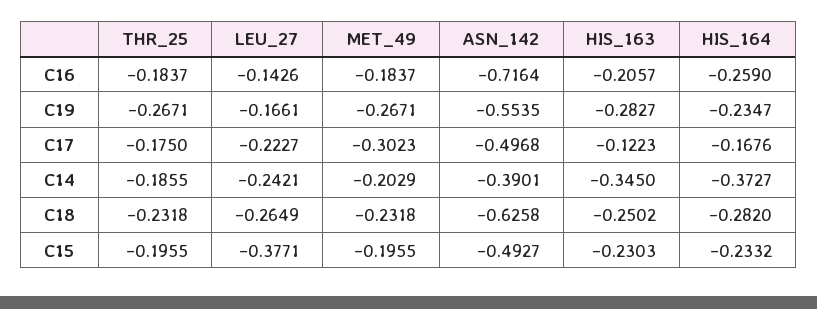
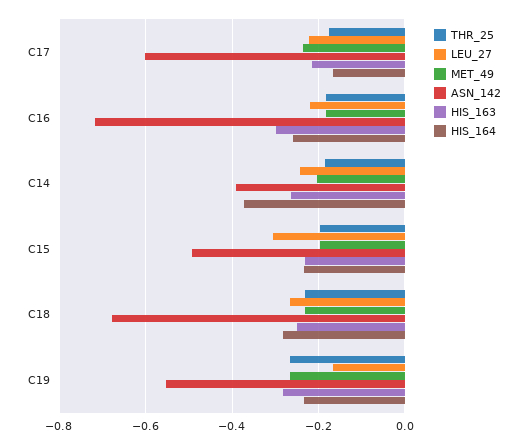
  {
    "THR_25": {
      "C16": -0.1837,
      "C19": -0.2671,
      "C17": -0.175,
      "C14": -0.1855,
      "C18": -0.2318,
      "C15": -0.1955
    },
    "LEU_27": {
-     "C16": -0.1426,
+     "C16": -0.22,
      "C19": -0.1661,
      "C17": -0.2227,
      "C14": -0.2421,
      "C18": -0.2649,
-     "C15": -0.3771
+     "C15": -0.3
    },
    "MET_49": {
      "C16": -0.1837,
      "C19": -0.2671,
-     "C17": -0.3023,
+     "C17": -0.24,
      "C14": -0.2029,
      "C18": -0.2318,
      "C15": -0.1955
    },
    "ASN_142": {
      "C16": -0.7164,
      "C19": -0.5535,
-     "C17": -0.4968,
+     "C17": -0.6,
      "C14": -0.3901,
-     "C18": -0.6258,
+     "C18": -0.68,
      "C15": -0.4927
    },
    "HIS_163": {
-     "C16": -0.2057,
+     "C16": -0.3,
      "C19": -0.2827,
-     "C17": -0.1223,
+     "C17": -0.22,
-     "C14": -0.345,
+     "C14": -0.26,
      "C18": -0.2502,
      "C15": -0.2303
    },
    "HIS_164": {
      "C16": -0.259,
      "C19": -0.2347,
      "C17": -0.1676,
      "C14": -0.3727,
      "C18": -0.282,
      "C15": -0.2332
    }
  }

